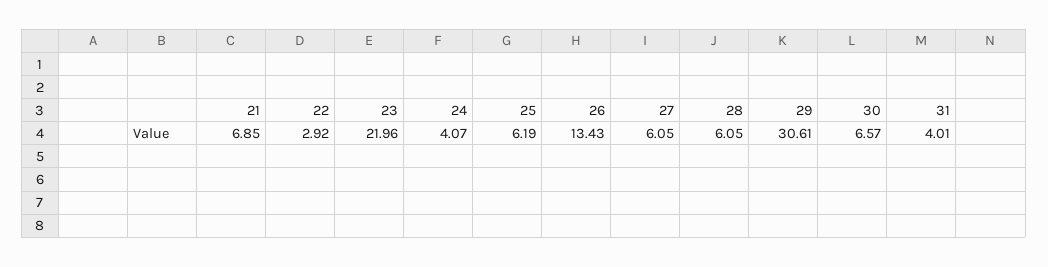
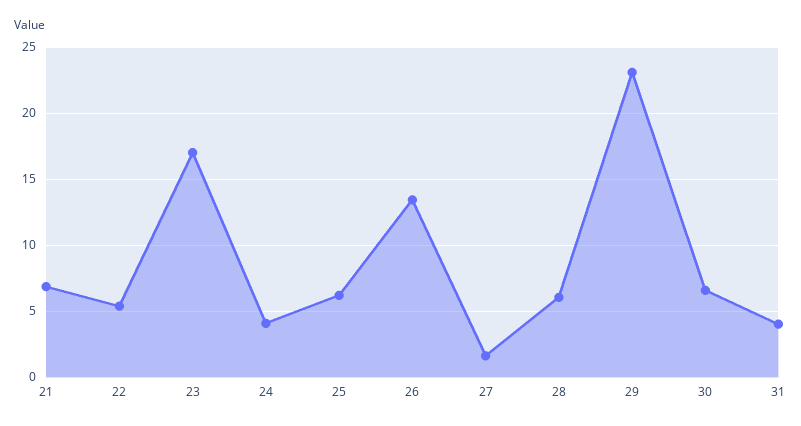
  {
    "21": 6.85,
-   "22": 2.92,
+   "22": 5.5,
-   "23": 21.96,
+   "23": 17,
    "24": 4.07,
    "25": 6.19,
    "26": 13.43,
-   "27": 6.05,
+   "27": 1.5,
    "28": 6.05,
-   "29": 30.61,
+   "29": 23,
    "30": 6.57,
    "31": 4.01
  }

